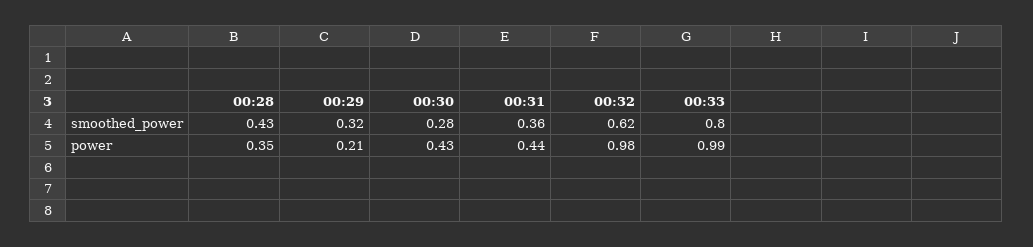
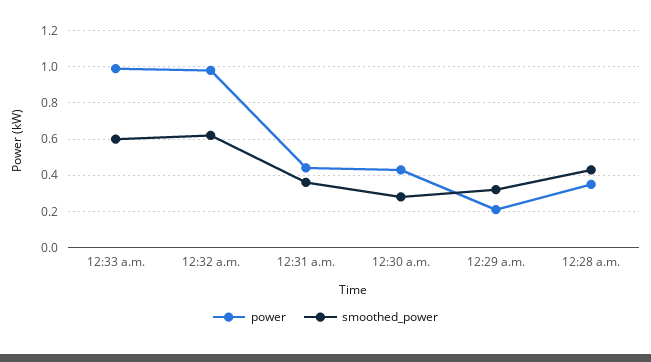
  {
    "smoothed_power": {
      "00:28": 0.43,
      "00:29": 0.32,
      "00:30": 0.28,
      "00:31": 0.36,
      "00:32": 0.62,
-     "00:33": 0.8
+     "00:33": 0.6
    },
    "power": {
      "00:28": 0.35,
      "00:29": 0.21,
      "00:30": 0.43,
      "00:31": 0.44,
      "00:32": 0.98,
      "00:33": 0.99
    }
  }

